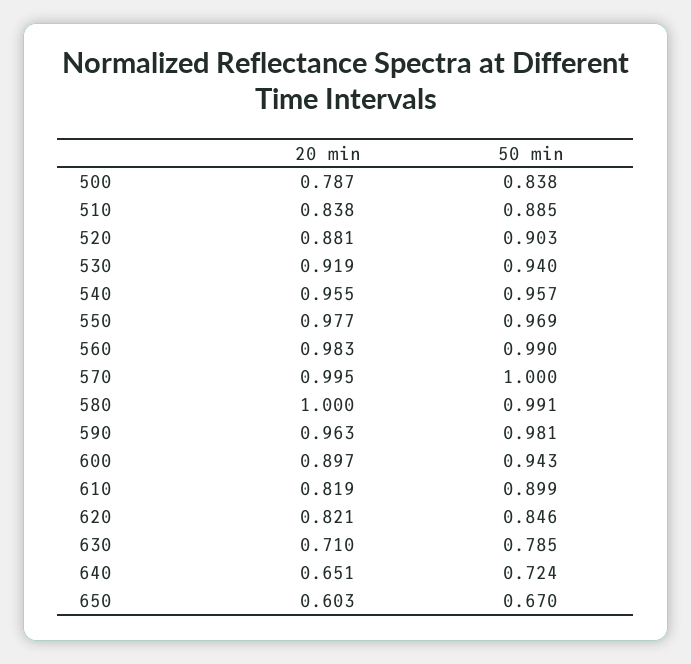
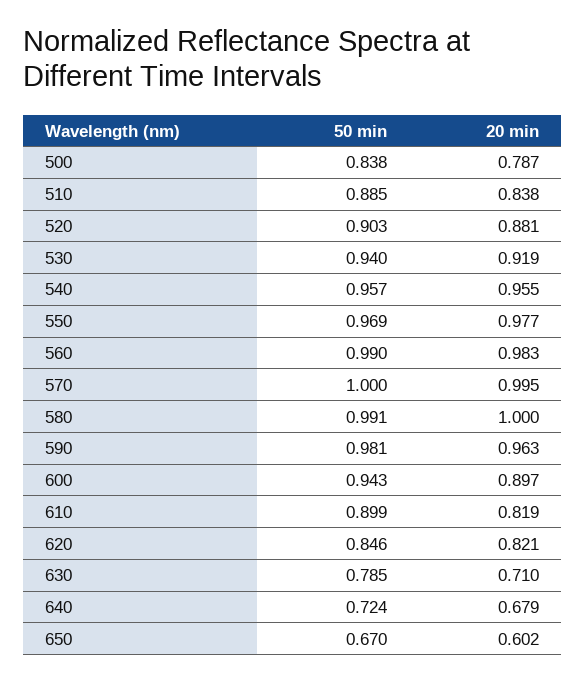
  {
    "20 min": {
      "500": 0.787,
      "510": 0.838,
      "520": 0.881,
      "530": 0.919,
      "540": 0.955,
      "550": 0.977,
      "560": 0.983,
      "570": 0.995,
      "580": 1,
      "590": 0.963,
      "600": 0.897,
      "610": 0.819,
      "620": 0.821,
      "630": 0.71,
-     "640": 0.651,
+     "640": 0.679,
-     "650": 0.603
+     "650": 0.602
    },
    "50 min": {
      "500": 0.838,
      "510": 0.885,
      "520": 0.903,
      "530": 0.94,
      "540": 0.957,
      "550": 0.969,
      "560": 0.99,
      "570": 1,
      "580": 0.991,
      "590": 0.981,
      "600": 0.943,
      "610": 0.899,
      "620": 0.846,
      "630": 0.785,
      "640": 0.724,
      "650": 0.67
    }
  }

